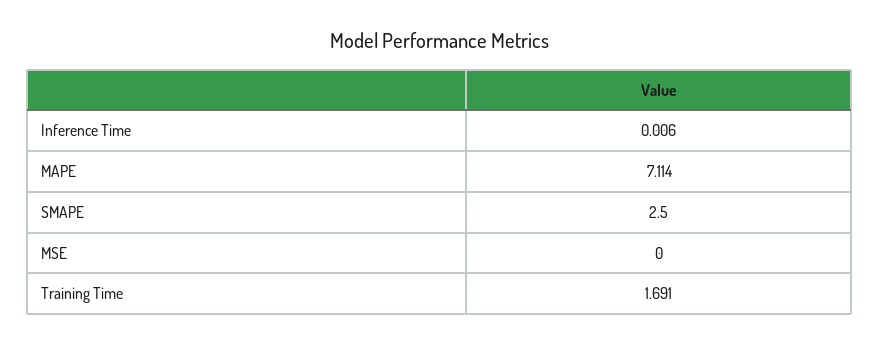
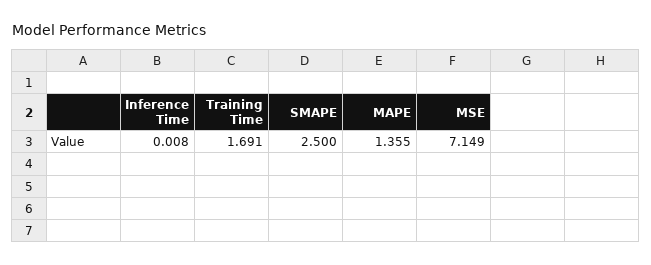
  {
-   "Inference Time": 0.006,
+   "Inference Time": 0.008,
-   "MAPE": 7.114,
+   "MAPE": 1.355,
    "SMAPE": 2.5,
-   "MSE": 0,
+   "MSE": 7.149,
    "Training Time": 1.691
  }

